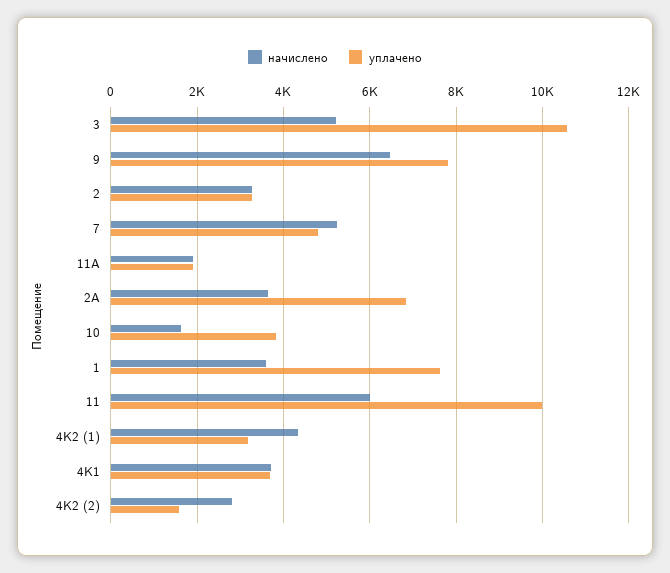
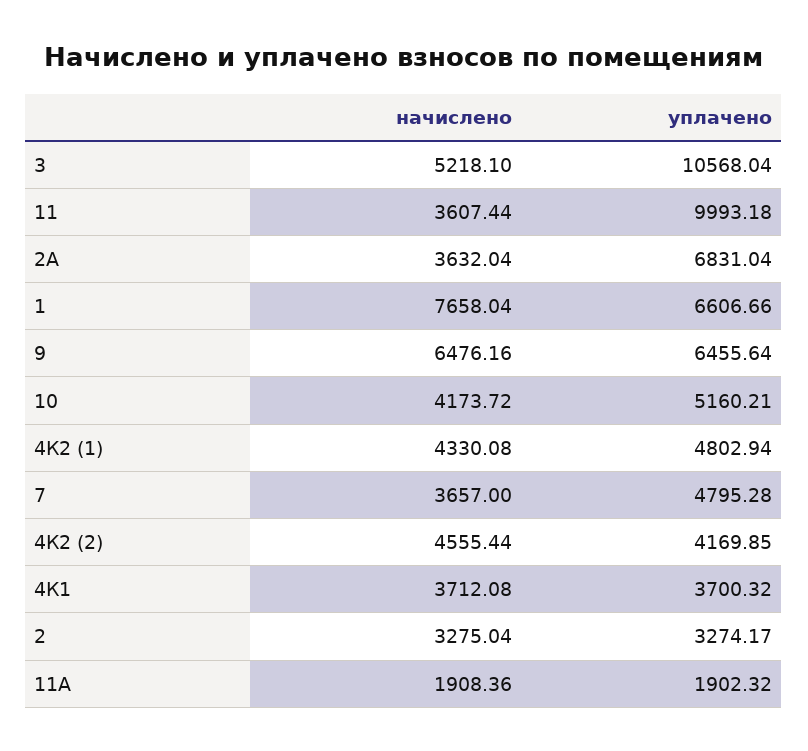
  {
    "начислено": {
      "3": 5218.1,
      "9": 6476.16,
      "2": 3275.04,
-     "7": 5200,
+     "7": 3657,
      "11А": 1908.36,
      "2А": 3632.04,
-     "10": 1600,
+     "10": 4173.72,
-     "1": 3600,
+     "1": 7658.04,
-     "11": 6000,
+     "11": 3607.44,
      "4К2 (1)": 4330.08,
      "4К1": 3712.08,
-     "4К2 (2)": 2800
+     "4К2 (2)": 4555.44
    },
    "уплачено": {
      "3": 10568.04,
-     "9": 7800,
+     "9": 6455.64,
      "2": 3274.17,
      "7": 4795.28,
      "11А": 1902.32,
      "2А": 6831.04,
-     "10": 3800,
+     "10": 5160.21,
-     "1": 7600,
+     "1": 6606.66,
      "11": 9993.18,
-     "4К2 (1)": 3200,
+     "4К2 (1)": 4802.94,
      "4К1": 3700.32,
-     "4К2 (2)": 1600
+     "4К2 (2)": 4169.85
    }
  }

